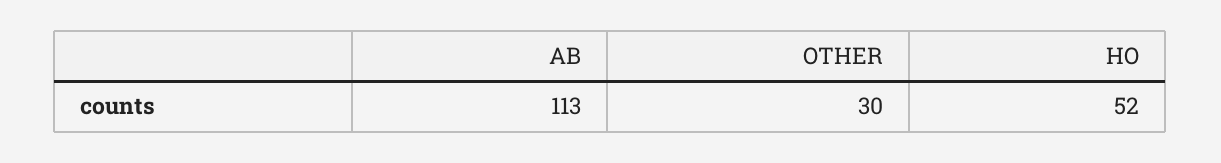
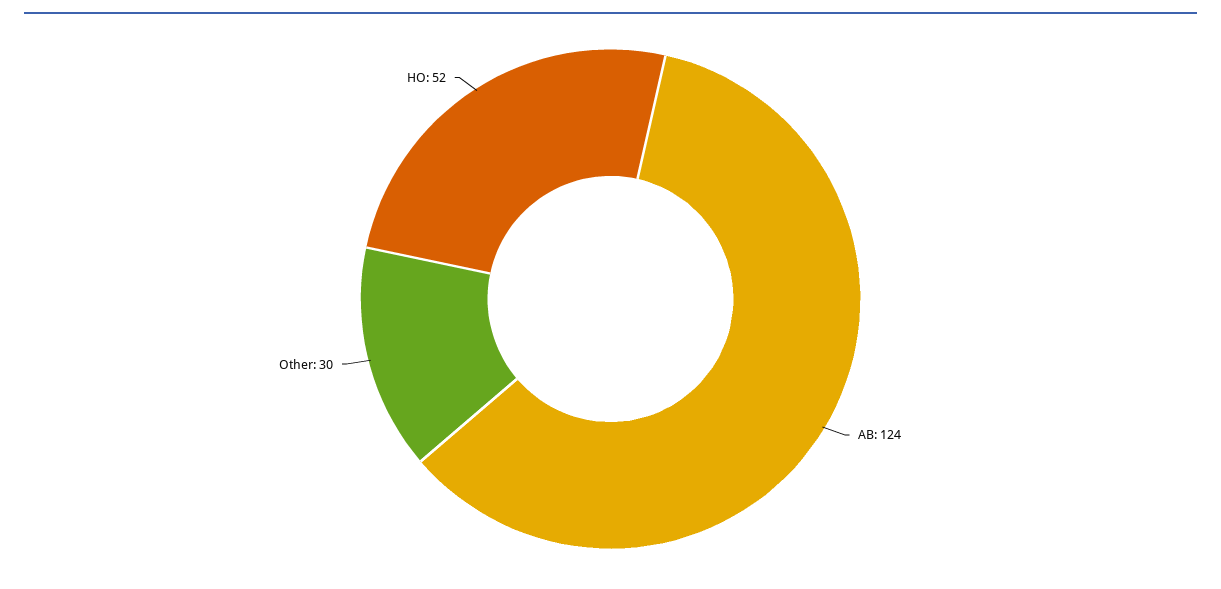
  {
-   "AB": 113,
+   "AB": 124,
    "OTHER": 30,
    "HO": 52
  }

